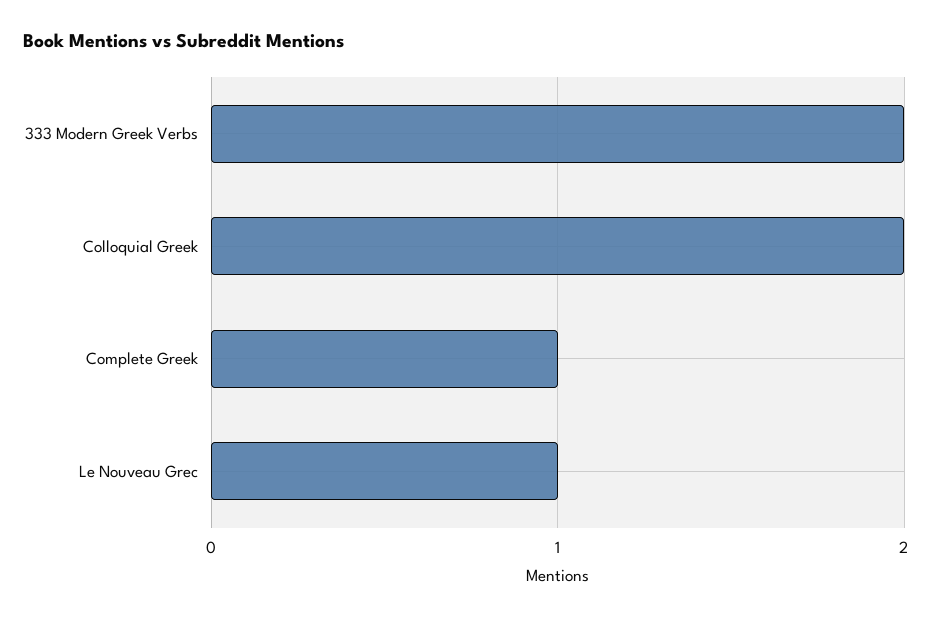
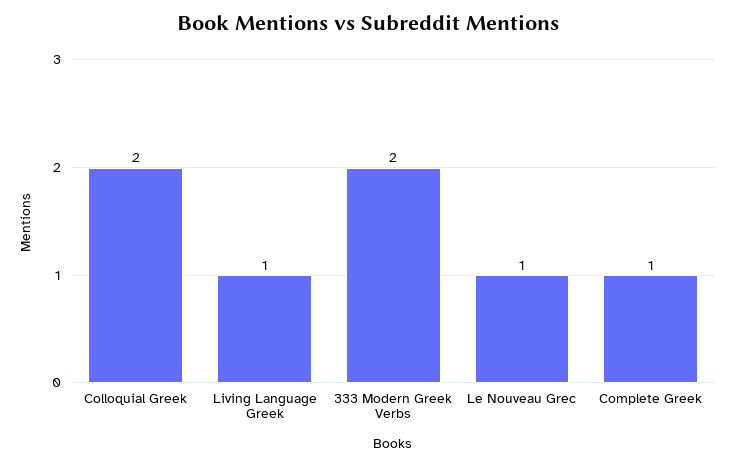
  {
    "333 Modern Greek Verbs": 2,
    "Colloquial Greek": 2,
    "Complete Greek": 1,
-   "Le Nouveau Grec": 1
+   "Le Nouveau Grec": 1,
+   "Living Language Greek": 1
  }

